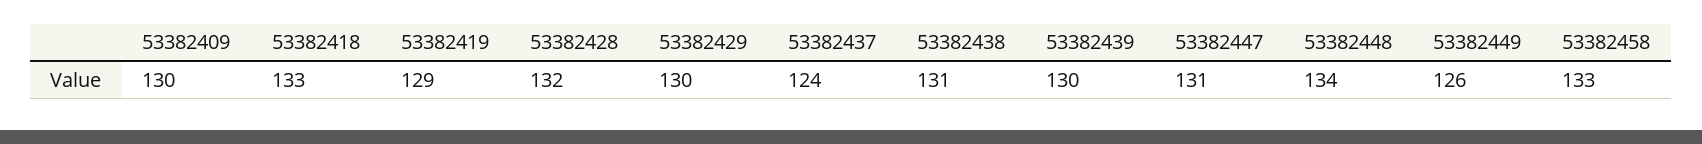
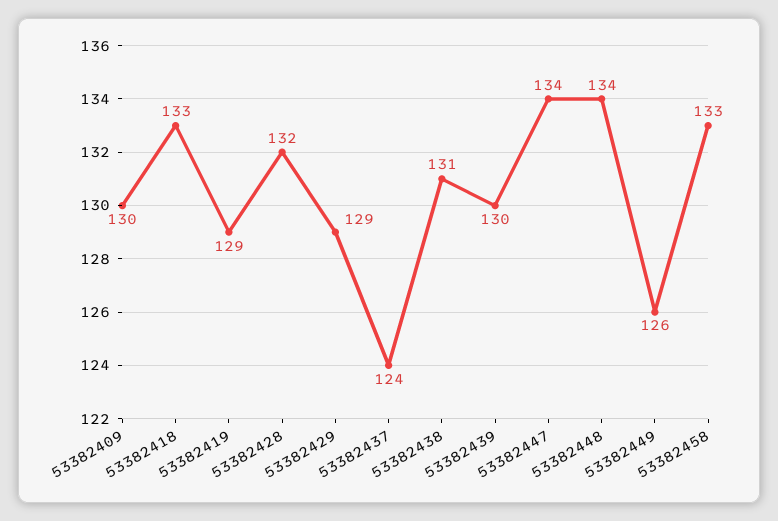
  {
    "53382409": 130,
    "53382418": 133,
    "53382419": 129,
    "53382428": 132,
-   "53382429": 130,
+   "53382429": 129,
    "53382437": 124,
    "53382438": 131,
    "53382439": 130,
-   "53382447": 131,
+   "53382447": 134,
    "53382448": 134,
    "53382449": 126,
    "53382458": 133
  }

